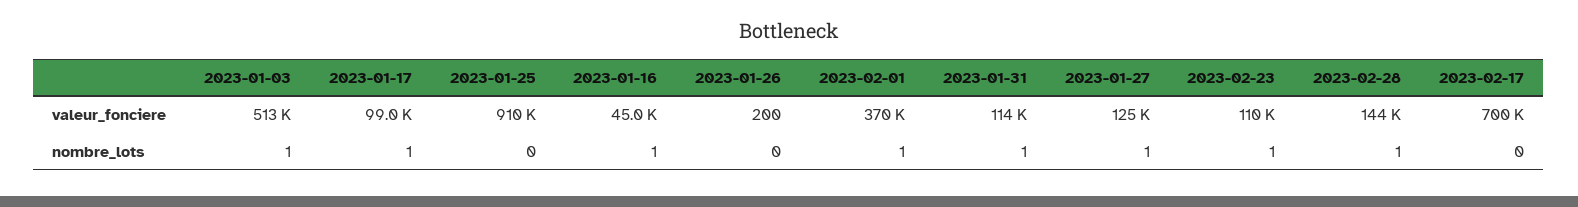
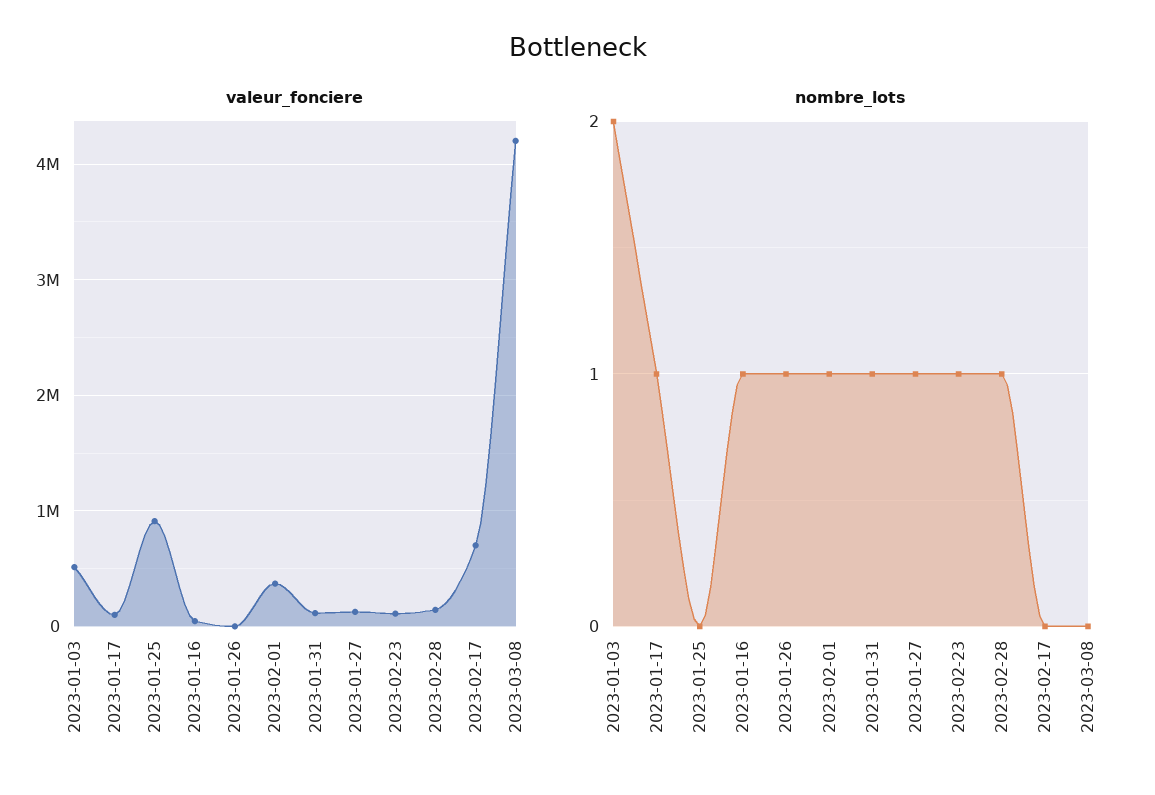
  {
    "valeur_fonciere": {
      "2023-01-03": 513000,
      "2023-01-17": 99000,
      "2023-01-25": 910000,
      "2023-01-16": 45000,
      "2023-01-26": 200,
      "2023-02-01": 370000,
      "2023-01-31": 114000,
      "2023-01-27": 125000,
      "2023-02-23": 110000,
      "2023-02-28": 144000,
-     "2023-02-17": 700000
+     "2023-02-17": 700000,
+     "2023-03-08": 4200000
    },
    "nombre_lots": {
-     "2023-01-03": 1,
+     "2023-01-03": 2,
      "2023-01-17": 1,
      "2023-01-25": 0,
      "2023-01-16": 1,
-     "2023-01-26": 0,
+     "2023-01-26": 1,
      "2023-02-01": 1,
      "2023-01-31": 1,
      "2023-01-27": 1,
      "2023-02-23": 1,
      "2023-02-28": 1,
-     "2023-02-17": 0
+     "2023-02-17": 0,
+     "2023-03-08": 0
    }
  }

